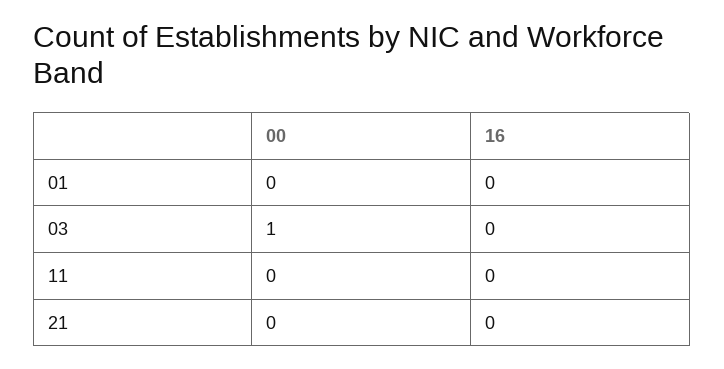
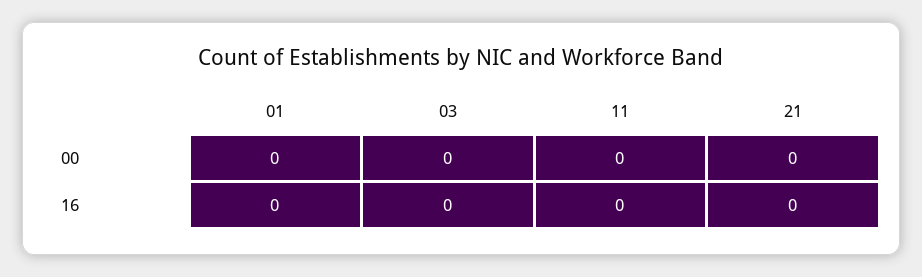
  {
    "00": {
      "01": 0,
-     "03": 1,
+     "03": 0,
      "11": 0,
      "21": 0
    },
    "16": {
      "01": 0,
      "03": 0,
      "11": 0,
      "21": 0
    }
  }

